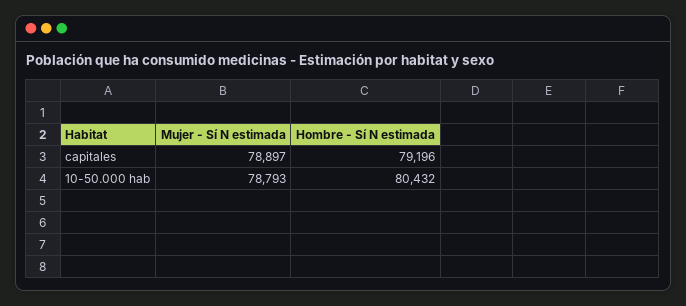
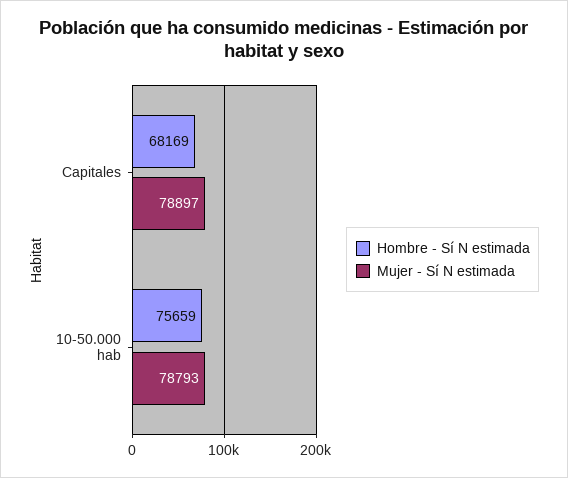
  {
    "Mujer - Sí N estimada": {
      "capitales": 78897,
      "10-50.000 hab": 78793
    },
    "Hombre - Sí N estimada": {
-     "capitales": 79196,
+     "capitales": 68169,
-     "10-50.000 hab": 80432
+     "10-50.000 hab": 75659
    }
  }

